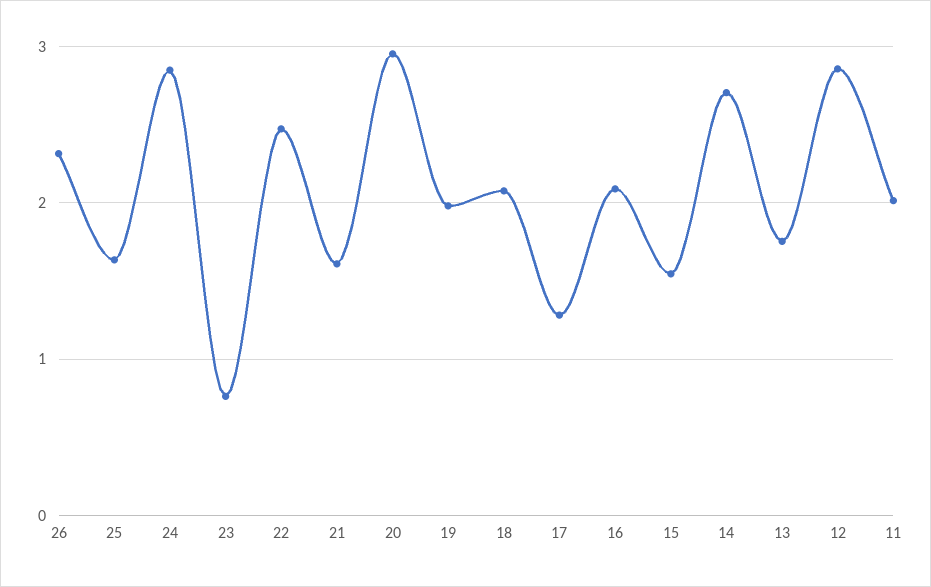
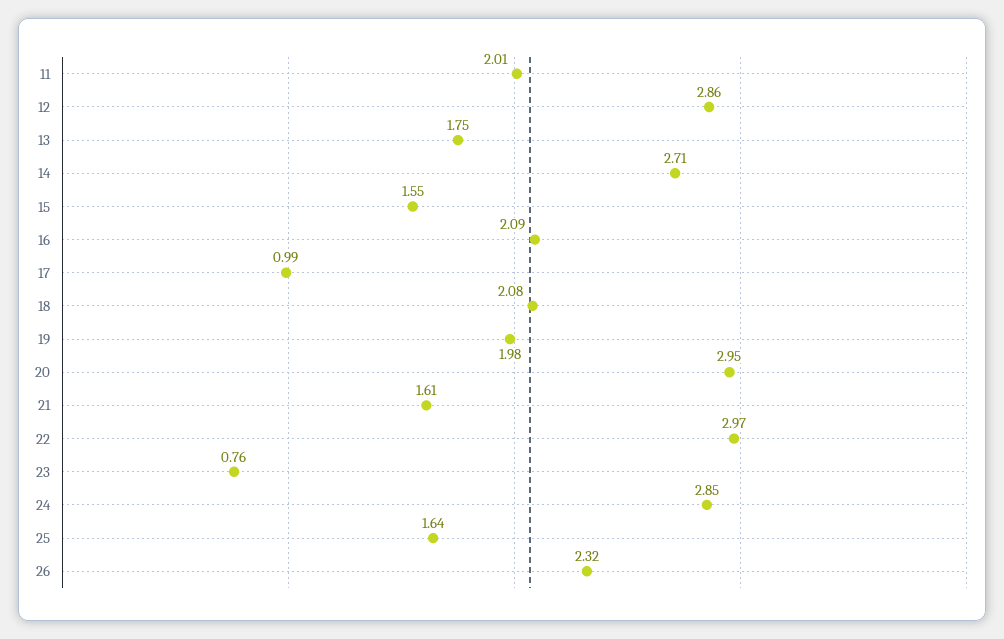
  {
    "26": 2.32,
    "25": 1.64,
    "24": 2.85,
    "23": 0.76,
-   "22": 2.5,
+   "22": 2.97,
    "21": 1.61,
    "20": 2.95,
    "19": 1.98,
    "18": 2.08,
-   "17": 1.3,
+   "17": 0.99,
    "16": 2.09,
    "15": 1.55,
    "14": 2.71,
    "13": 1.75,
    "12": 2.86,
    "11": 2.01
  }

